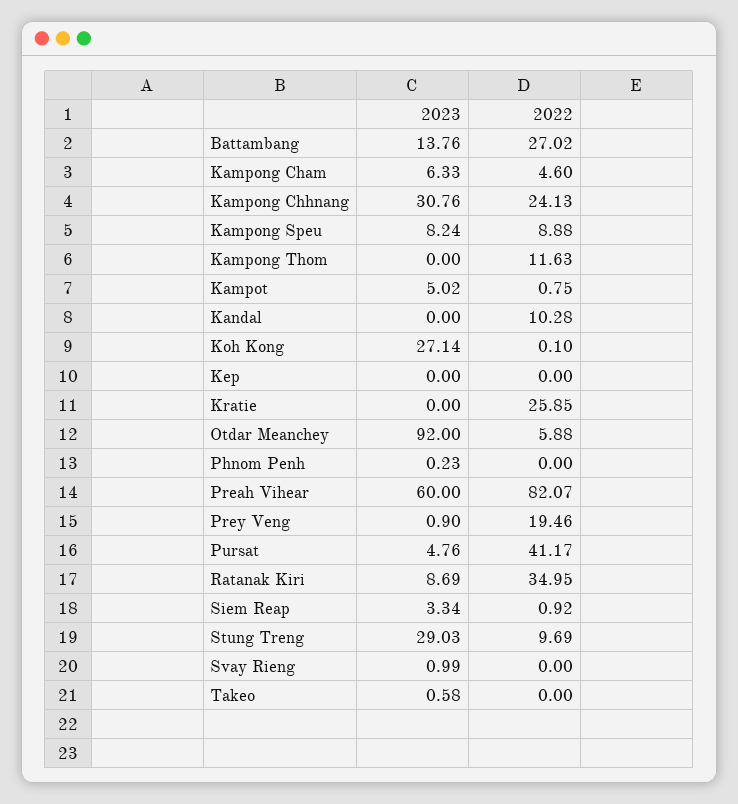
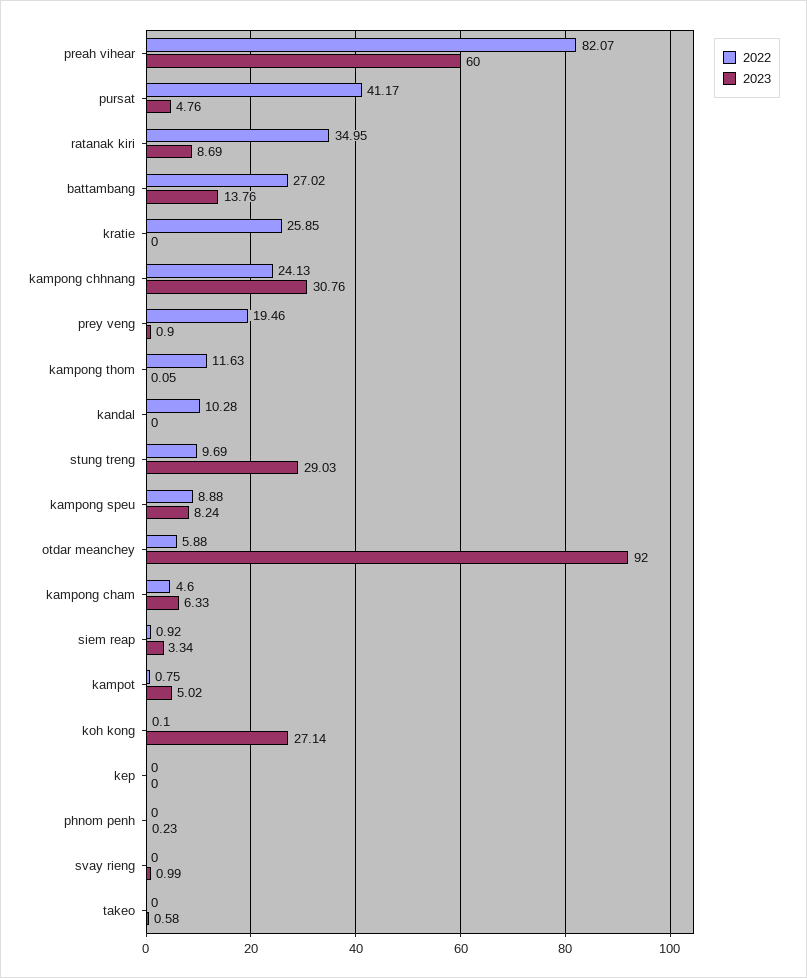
  {
    "2023": {
      "Battambang": 13.76,
      "Kampong Cham": 6.33,
      "Kampong Chhnang": 30.76,
      "Kampong Speu": 8.24,
-     "Kampong Thom": 0,
+     "Kampong Thom": 0.05,
      "Kampot": 5.02,
      "Kandal": 0,
      "Koh Kong": 27.14,
      "Kep": 0,
      "Kratie": 0,
      "Otdar Meanchey": 92,
      "Phnom Penh": 0.23,
      "Preah Vihear": 60,
      "Prey Veng": 0.9,
      "Pursat": 4.76,
      "Ratanak Kiri": 8.69,
      "Siem Reap": 3.34,
      "Stung Treng": 29.03,
      "Svay Rieng": 0.99,
      "Takeo": 0.58
    },
    "2022": {
      "Battambang": 27.02,
      "Kampong Cham": 4.6,
      "Kampong Chhnang": 24.13,
      "Kampong Speu": 8.88,
      "Kampong Thom": 11.63,
      "Kampot": 0.75,
      "Kandal": 10.28,
      "Koh Kong": 0.1,
      "Kep": 0,
      "Kratie": 25.85,
      "Otdar Meanchey": 5.88,
      "Phnom Penh": 0,
      "Preah Vihear": 82.07,
      "Prey Veng": 19.46,
      "Pursat": 41.17,
      "Ratanak Kiri": 34.95,
      "Siem Reap": 0.92,
      "Stung Treng": 9.69,
      "Svay Rieng": 0,
      "Takeo": 0
    }
  }

